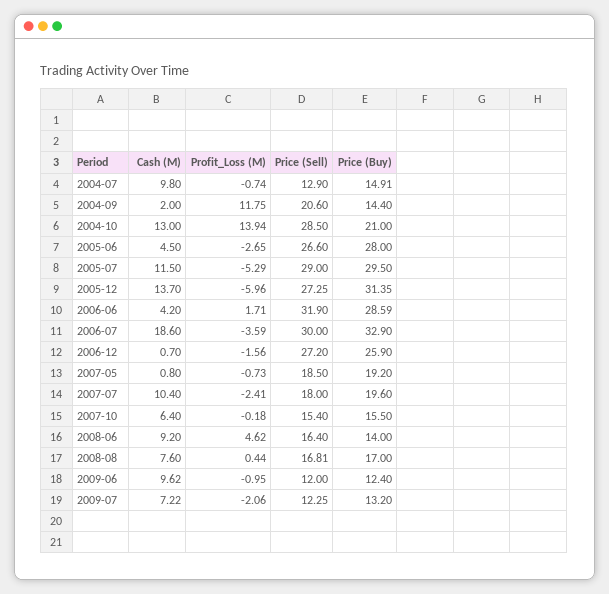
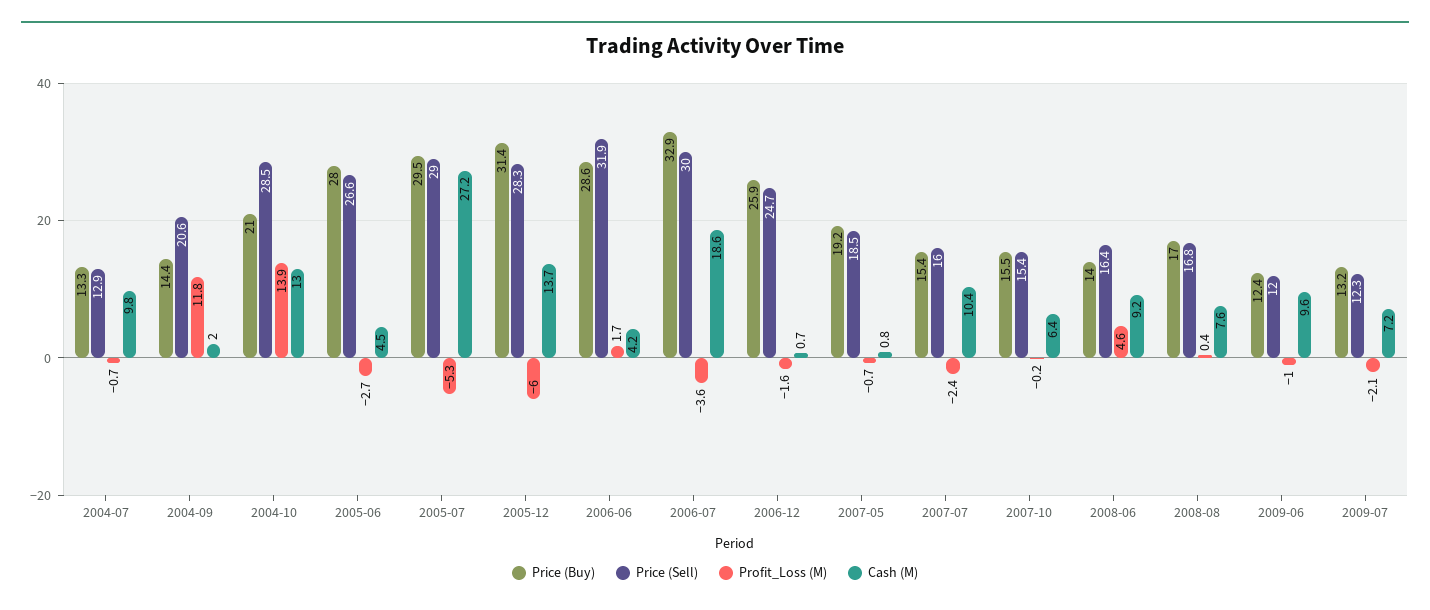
  {
    "Cash (M)": {
      "2004-07": 9.8,
      "2004-09": 2,
      "2004-10": 13,
      "2005-06": 4.5,
-     "2005-07": 11.5,
+     "2005-07": 27.2,
      "2005-12": 13.7,
      "2006-06": 4.2,
      "2006-07": 18.6,
      "2006-12": 0.7,
      "2007-05": 0.8,
      "2007-07": 10.4,
      "2007-10": 6.4,
      "2008-06": 9.2,
      "2008-08": 7.6,
      "2009-06": 9.62,
      "2009-07": 7.22
    },
    "Profit_Loss (M)": {
      "2004-07": -0.74,
      "2004-09": 11.75,
      "2004-10": 13.94,
      "2005-06": -2.65,
      "2005-07": -5.29,
      "2005-12": -5.96,
      "2006-06": 1.71,
      "2006-07": -3.59,
      "2006-12": -1.56,
      "2007-05": -0.73,
      "2007-07": -2.41,
      "2007-10": -0.18,
      "2008-06": 4.62,
      "2008-08": 0.44,
      "2009-06": -0.95,
      "2009-07": -2.06
    },
    "Price (Sell)": {
      "2004-07": 12.9,
      "2004-09": 20.6,
      "2004-10": 28.5,
      "2005-06": 26.6,
      "2005-07": 29,
-     "2005-12": 27.25,
+     "2005-12": 28.3,
      "2006-06": 31.9,
      "2006-07": 30,
-     "2006-12": 27.2,
+     "2006-12": 24.7,
      "2007-05": 18.5,
-     "2007-07": 18,
+     "2007-07": 16,
      "2007-10": 15.4,
      "2008-06": 16.4,
      "2008-08": 16.81,
      "2009-06": 12,
      "2009-07": 12.25
    },
    "Price (Buy)": {
-     "2004-07": 14.91,
+     "2004-07": 13.3,
      "2004-09": 14.4,
      "2004-10": 21,
      "2005-06": 28,
      "2005-07": 29.5,
      "2005-12": 31.35,
      "2006-06": 28.59,
      "2006-07": 32.9,
      "2006-12": 25.9,
      "2007-05": 19.2,
-     "2007-07": 19.6,
+     "2007-07": 15.4,
      "2007-10": 15.5,
      "2008-06": 14,
      "2008-08": 17,
      "2009-06": 12.4,
      "2009-07": 13.2
    }
  }

